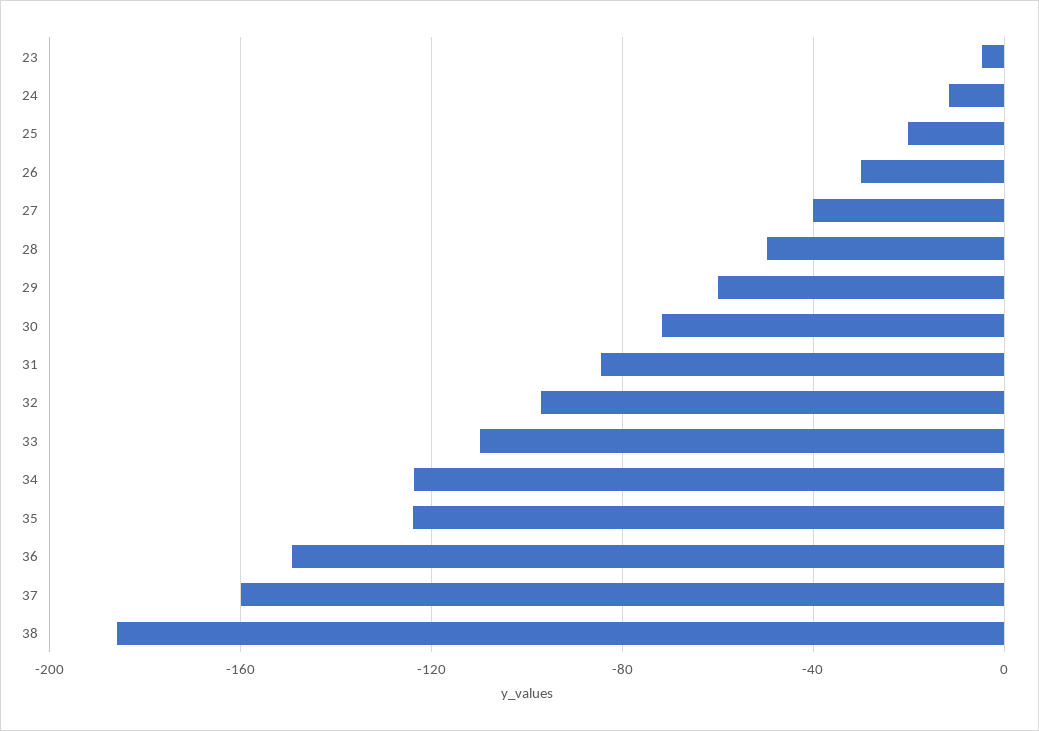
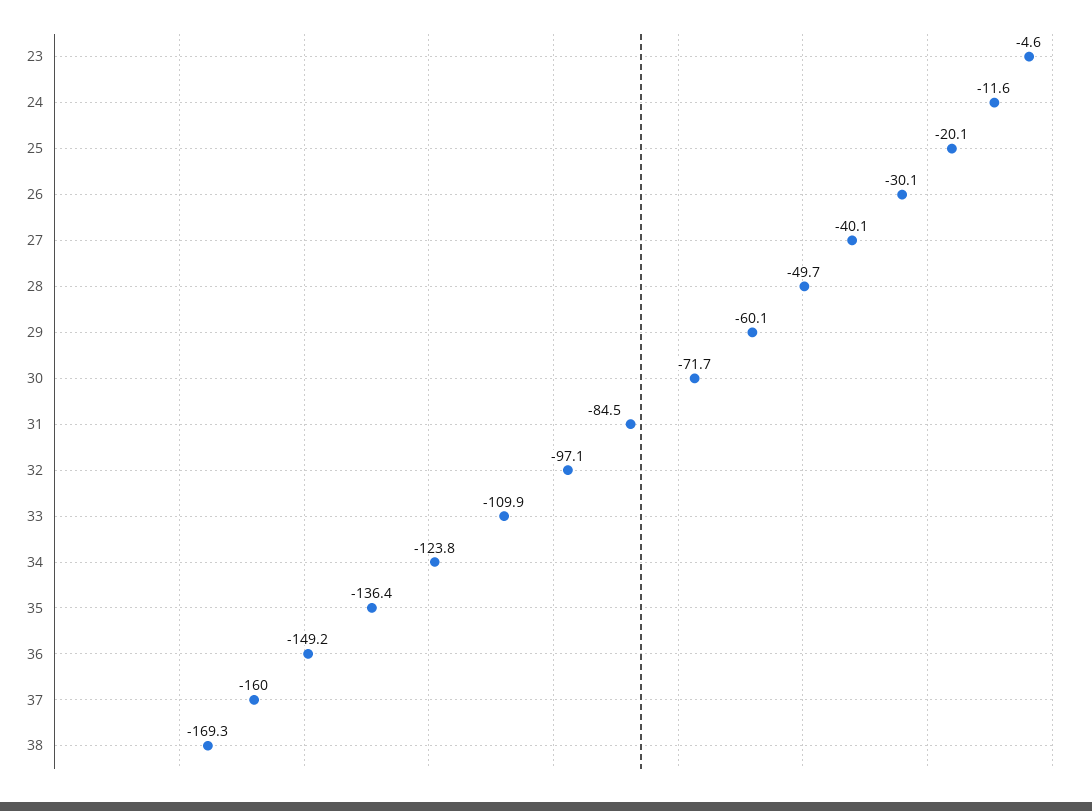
  {
    "23": -4.6,
    "24": -11.6,
    "25": -20.1,
    "26": -30.1,
    "27": -40.1,
    "28": -49.7,
    "29": -60.1,
    "30": -71.7,
    "31": -84.5,
    "32": -97.1,
    "33": -109.9,
    "34": -123.8,
-   "35": -125,
+   "35": -136.4,
    "36": -149.2,
    "37": -160,
-   "38": -185
+   "38": -169.3
  }

